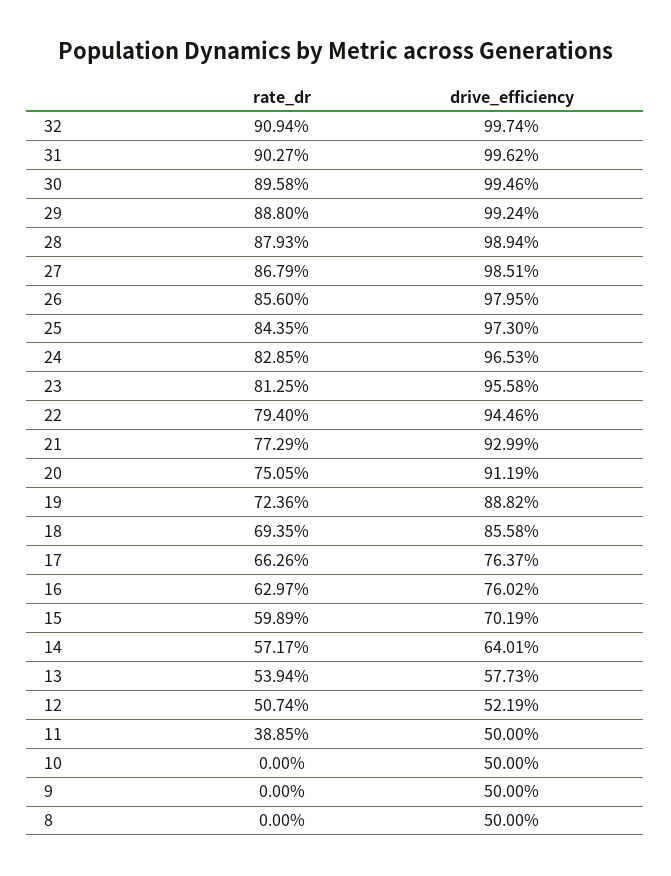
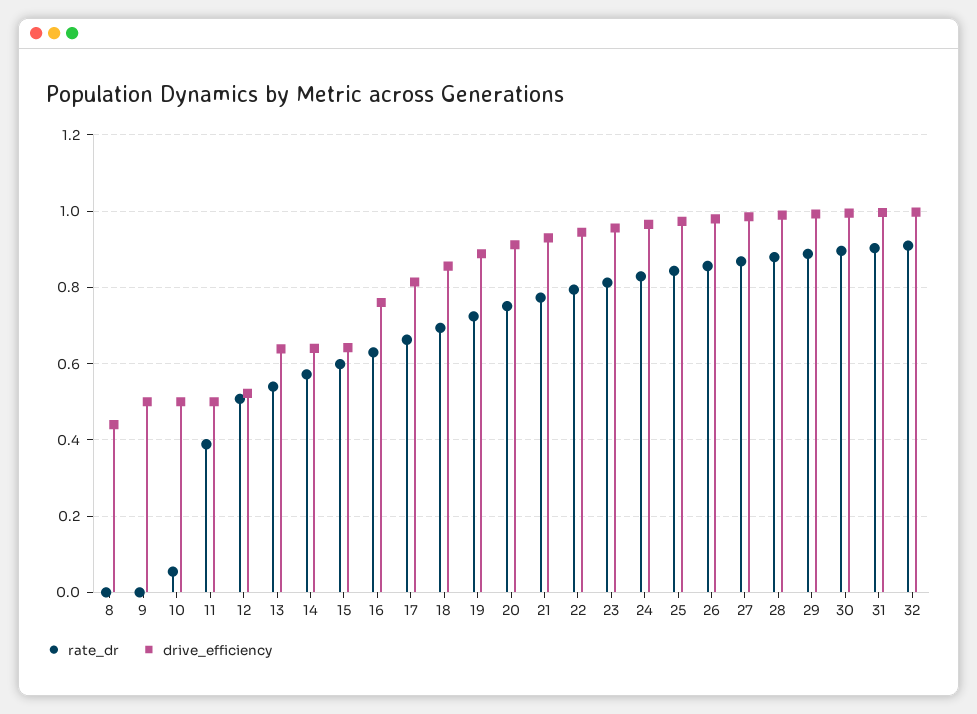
  {
    "rate_dr": {
      "32": 0.9094,
      "31": 0.9027,
      "30": 0.8958,
      "29": 0.888,
      "28": 0.8793,
      "27": 0.8679,
      "26": 0.856,
      "25": 0.8435,
      "24": 0.8285,
      "23": 0.8125,
      "22": 0.794,
      "21": 0.7729,
      "20": 0.7505,
      "19": 0.7236,
      "18": 0.6935,
      "17": 0.6626,
      "16": 0.6297,
      "15": 0.5989,
      "14": 0.5717,
      "13": 0.5394,
      "12": 0.5074,
      "11": 0.3885,
-     "10": 0,
+     "10": 0.06,
      "9": 0,
      "8": 0
    },
    "drive_efficiency": {
      "32": 0.9974,
      "31": 0.9962,
      "30": 0.9946,
      "29": 0.9924,
      "28": 0.9894,
      "27": 0.9851,
      "26": 0.9795,
      "25": 0.973,
      "24": 0.9653,
      "23": 0.9558,
      "22": 0.9446,
      "21": 0.9299,
      "20": 0.9119,
      "19": 0.8882,
      "18": 0.8558,
-     "17": 0.7637,
+     "17": 0.82,
      "16": 0.7602,
-     "15": 0.7019,
+     "15": 0.64,
      "14": 0.6401,
-     "13": 0.5773,
+     "13": 0.64,
      "12": 0.5219,
      "11": 0.5,
      "10": 0.5,
      "9": 0.5,
-     "8": 0.5
+     "8": 0.44
    }
  }

